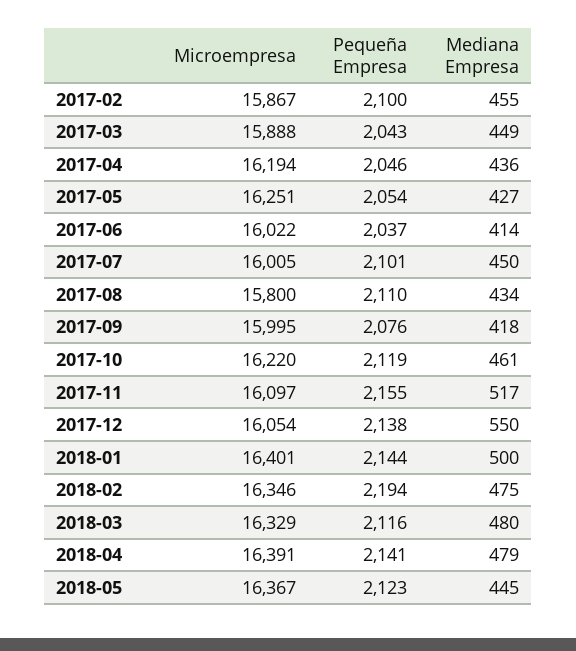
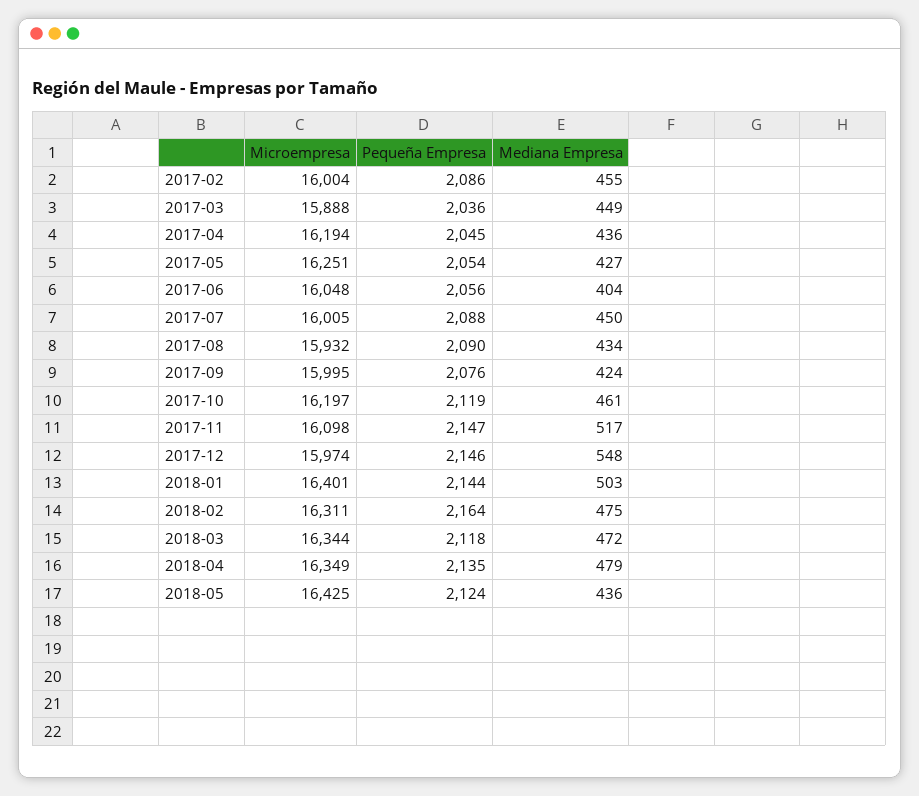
  {
    "Microempresa": {
-     "2017-02": 15867,
+     "2017-02": 16004,
      "2017-03": 15888,
      "2017-04": 16194,
      "2017-05": 16251,
-     "2017-06": 16022,
+     "2017-06": 16048,
      "2017-07": 16005,
-     "2017-08": 15800,
+     "2017-08": 15932,
      "2017-09": 15995,
-     "2017-10": 16220,
+     "2017-10": 16197,
-     "2017-11": 16097,
+     "2017-11": 16098,
-     "2017-12": 16054,
+     "2017-12": 15974,
      "2018-01": 16401,
-     "2018-02": 16346,
+     "2018-02": 16311,
-     "2018-03": 16329,
+     "2018-03": 16344,
-     "2018-04": 16391,
+     "2018-04": 16349,
-     "2018-05": 16367
+     "2018-05": 16425
    },
    "Pequeña Empresa": {
-     "2017-02": 2100,
+     "2017-02": 2086,
-     "2017-03": 2043,
+     "2017-03": 2036,
-     "2017-04": 2046,
+     "2017-04": 2045,
      "2017-05": 2054,
-     "2017-06": 2037,
+     "2017-06": 2056,
-     "2017-07": 2101,
+     "2017-07": 2088,
-     "2017-08": 2110,
+     "2017-08": 2090,
      "2017-09": 2076,
      "2017-10": 2119,
-     "2017-11": 2155,
+     "2017-11": 2147,
-     "2017-12": 2138,
+     "2017-12": 2146,
      "2018-01": 2144,
-     "2018-02": 2194,
+     "2018-02": 2164,
-     "2018-03": 2116,
+     "2018-03": 2118,
-     "2018-04": 2141,
+     "2018-04": 2135,
-     "2018-05": 2123
+     "2018-05": 2124
    },
    "Mediana Empresa": {
      "2017-02": 455,
      "2017-03": 449,
      "2017-04": 436,
      "2017-05": 427,
-     "2017-06": 414,
+     "2017-06": 404,
      "2017-07": 450,
      "2017-08": 434,
-     "2017-09": 418,
+     "2017-09": 424,
      "2017-10": 461,
      "2017-11": 517,
-     "2017-12": 550,
+     "2017-12": 548,
-     "2018-01": 500,
+     "2018-01": 503,
      "2018-02": 475,
-     "2018-03": 480,
+     "2018-03": 472,
      "2018-04": 479,
-     "2018-05": 445
+     "2018-05": 436
    }
  }

